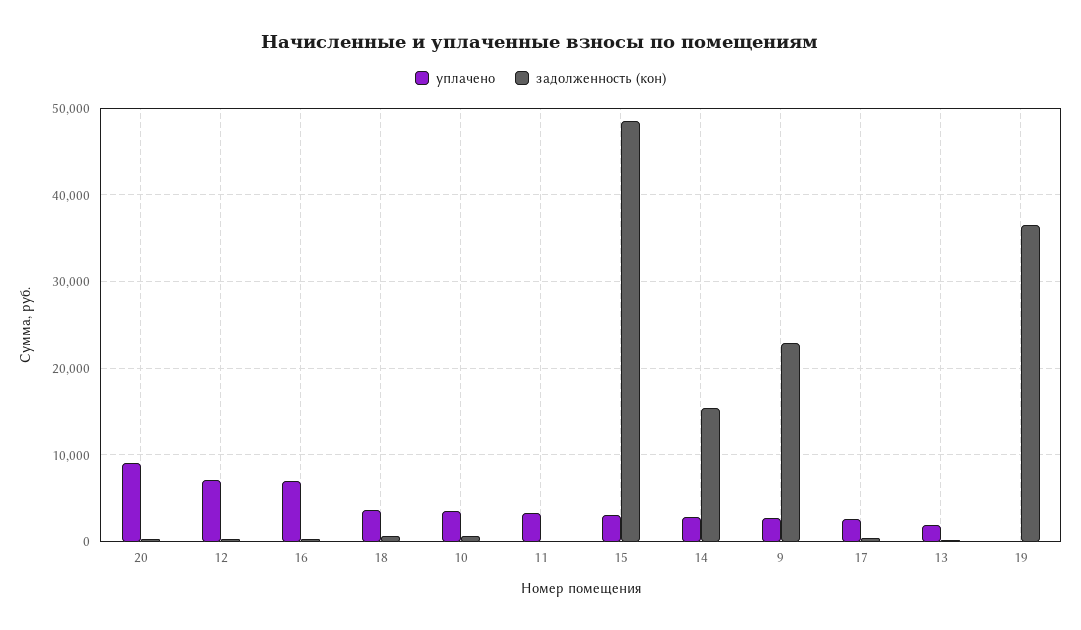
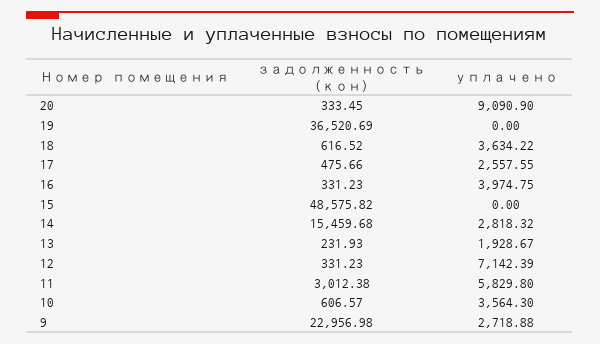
  {
    "уплачено": {
      "20": 9090.9,
      "12": 7142.39,
-     "16": 7000,
+     "16": 3974.75,
      "18": 3634.22,
      "10": 3564.3,
-     "11": 3000,
+     "11": 5829.8,
-     "15": 3000,
+     "15": 0,
      "14": 2818.32,
      "9": 2718.88,
      "17": 2557.55,
      "13": 1928.67,
      "19": 0
    },
    "задолженность (кон)": {
      "20": 333.45,
      "12": 331.23,
      "16": 331.23,
      "18": 616.52,
      "10": 606.57,
-     "11": 0,
+     "11": 3012.38,
      "15": 48575.82,
      "14": 15459.68,
      "9": 22956.98,
      "17": 475.66,
      "13": 231.93,
      "19": 36520.69
    }
  }

